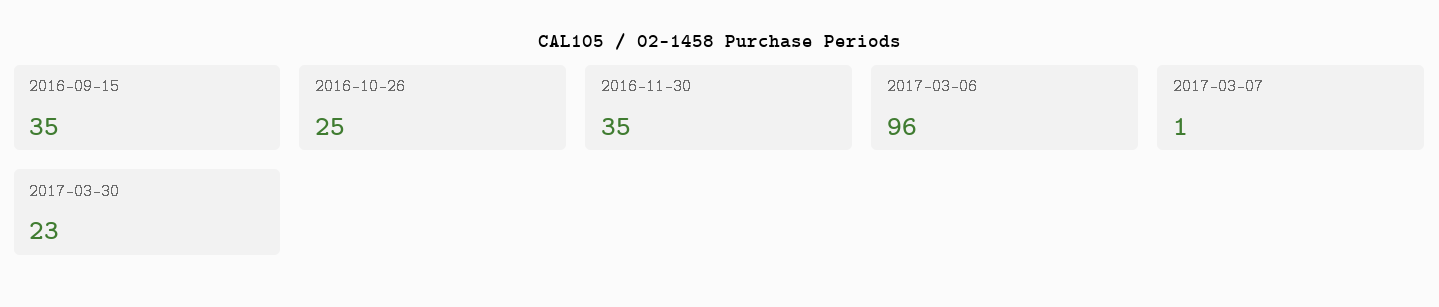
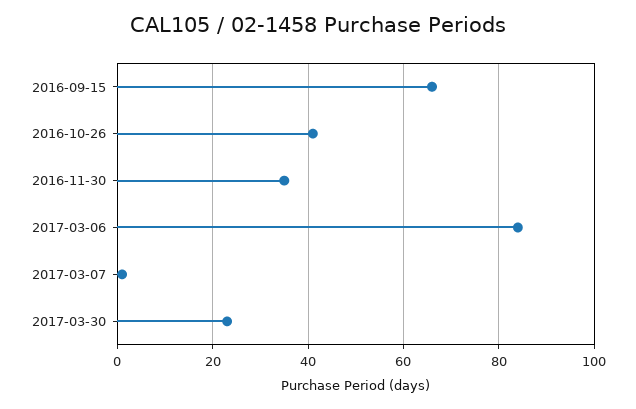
  {
-   "2016-09-15": 35,
+   "2016-09-15": 65,
-   "2016-10-26": 25,
+   "2016-10-26": 40,
    "2016-11-30": 35,
-   "2017-03-06": 96,
+   "2017-03-06": 85,
    "2017-03-07": 1,
    "2017-03-30": 23
  }

